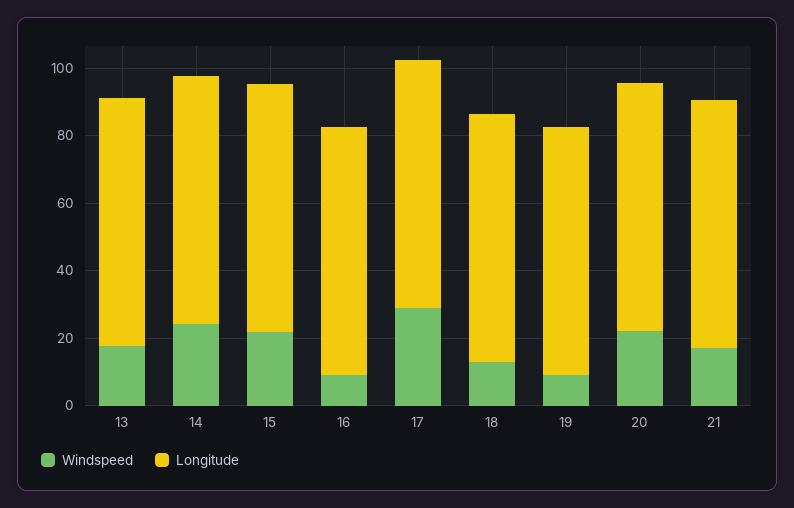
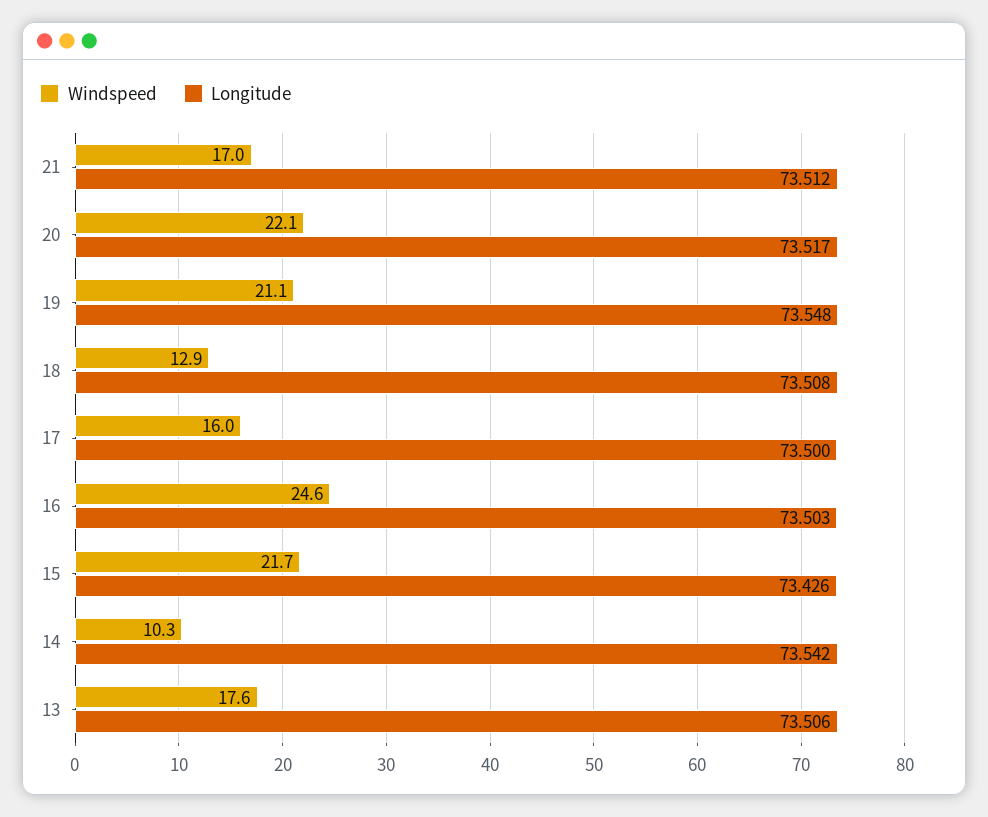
  {
    "Windspeed": {
      "13": 17.6,
-     "14": 25,
+     "14": 10.3,
      "15": 21.7,
-     "16": 10,
+     "16": 24.6,
-     "17": 30,
+     "17": 16,
      "18": 12.9,
-     "19": 10,
+     "19": 21.1,
      "20": 22.1,
      "21": 17
    },
    "Longitude": {
      "13": 73.506,
      "14": 73.542,
      "15": 73.426,
      "16": 73.503,
      "17": 73.5,
      "18": 73.508,
      "19": 73.548,
      "20": 73.517,
      "21": 73.512
    }
  }

